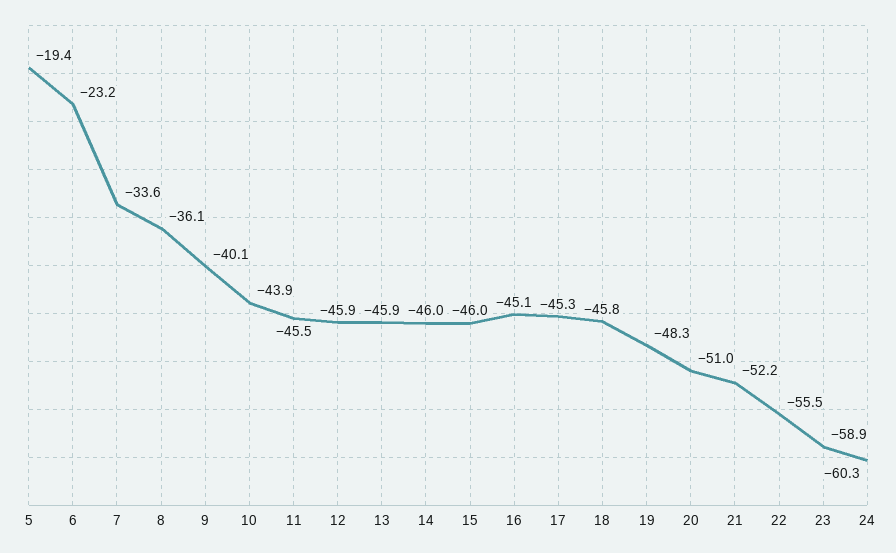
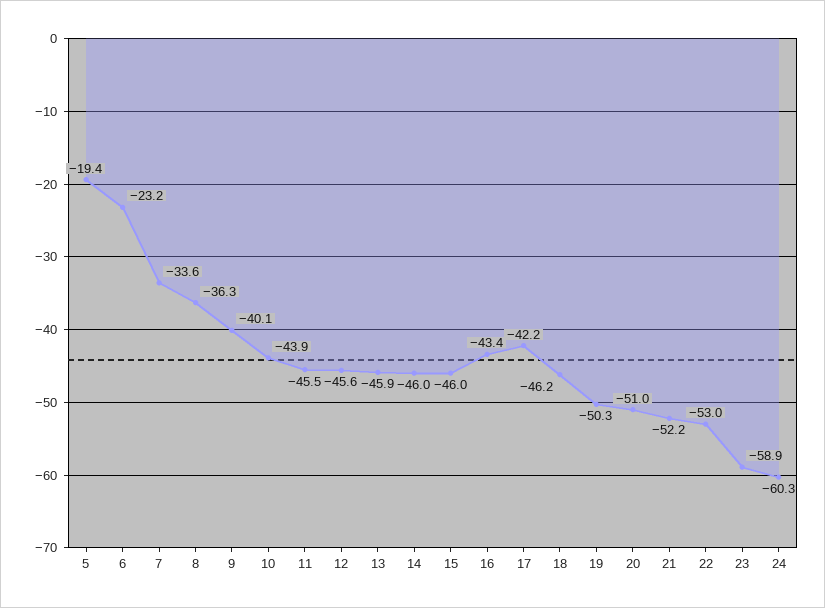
  {
    "5": -19.4,
    "6": -23.2,
    "7": -33.6,
-   "8": -36.1,
+   "8": -36.3,
    "9": -40.1,
    "10": -43.9,
    "11": -45.5,
-   "12": -45.9,
+   "12": -45.6,
    "13": -45.9,
    "14": -46,
    "15": -46,
-   "16": -45.1,
+   "16": -43.4,
-   "17": -45.3,
+   "17": -42.2,
-   "18": -45.8,
+   "18": -46.2,
-   "19": -48.3,
+   "19": -50.3,
    "20": -51,
    "21": -52.2,
-   "22": -55.5,
+   "22": -53,
    "23": -58.9,
    "24": -60.3
  }

